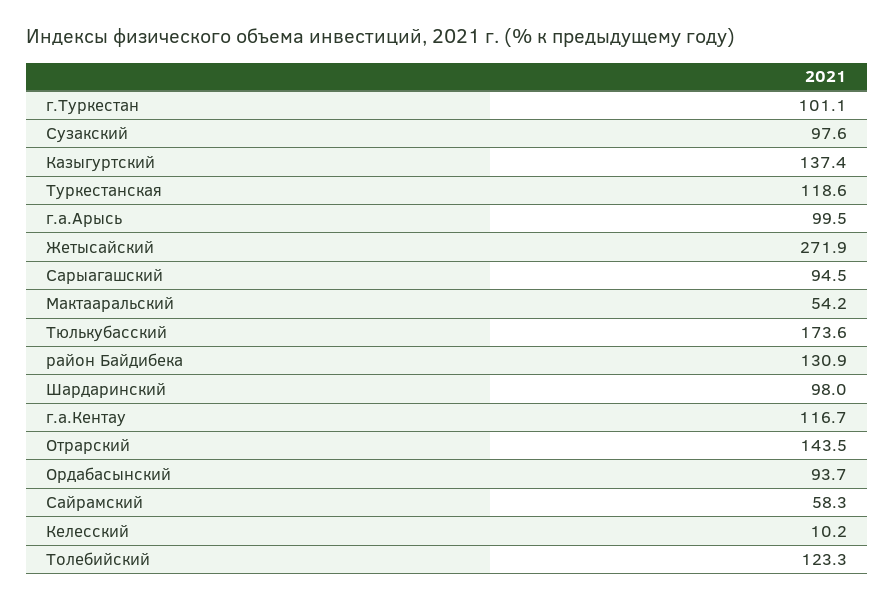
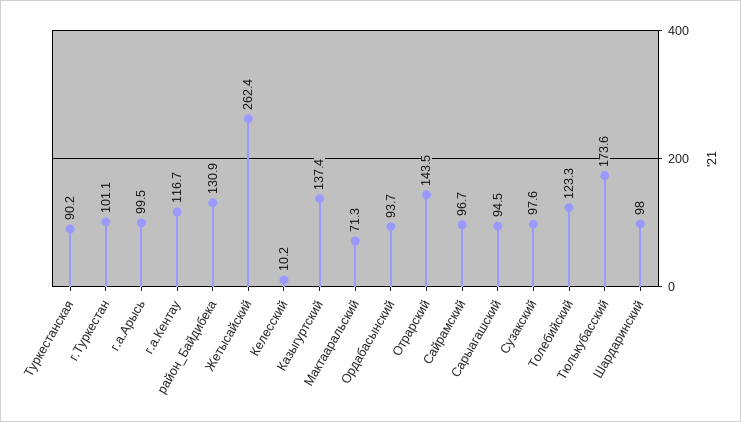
  {
    "г.Туркестан": 101.1,
    "Сузакский": 97.6,
    "Казыгуртский": 137.4,
-   "Туркестанская": 118.6,
+   "Туркестанская": 90.2,
    "г.а.Арысь": 99.5,
-   "Жетысайский": 271.9,
+   "Жетысайский": 262.4,
    "Сарыагашский": 94.5,
-   "Мактааральский": 54.2,
+   "Мактааральский": 71.3,
    "Тюлькубасский": 173.6,
    "район Байдибека": 130.9,
    "Шардаринский": 98,
    "г.а.Кентау": 116.7,
    "Отрарский": 143.5,
    "Ордабасынский": 93.7,
-   "Сайрамский": 58.3,
+   "Сайрамский": 96.7,
    "Келесский": 10.2,
    "Толебийский": 123.3
  }

